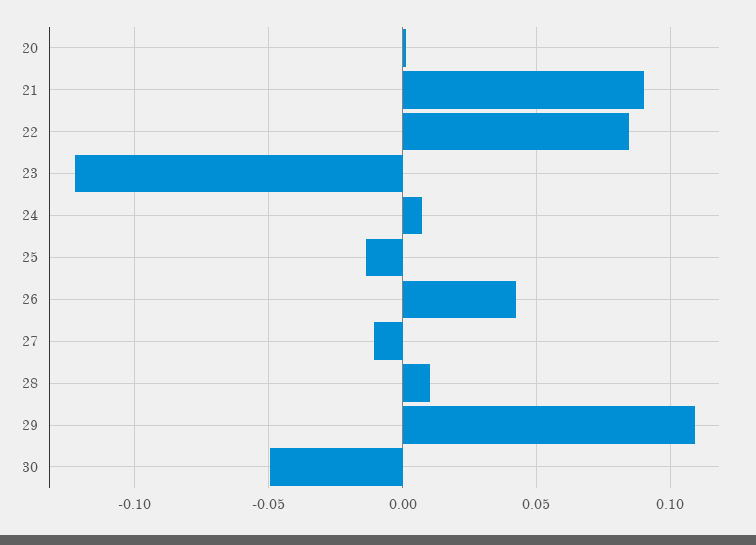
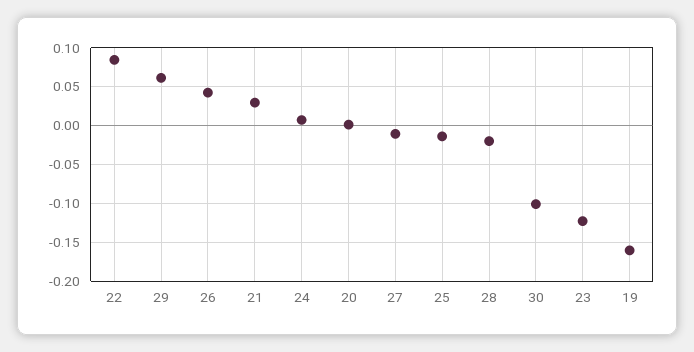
  {
    "20": 0,
-   "21": 0.09,
+   "21": 0.03,
    "22": 0.085,
    "23": -0.125,
    "24": 0.005,
    "25": -0.015,
    "26": 0.04,
    "27": -0.01,
-   "28": 0.01,
+   "28": -0.02,
-   "29": 0.11,
+   "29": 0.06,
-   "30": -0.05
+   "30": -0.1,
+   "19": -0.16
  }

